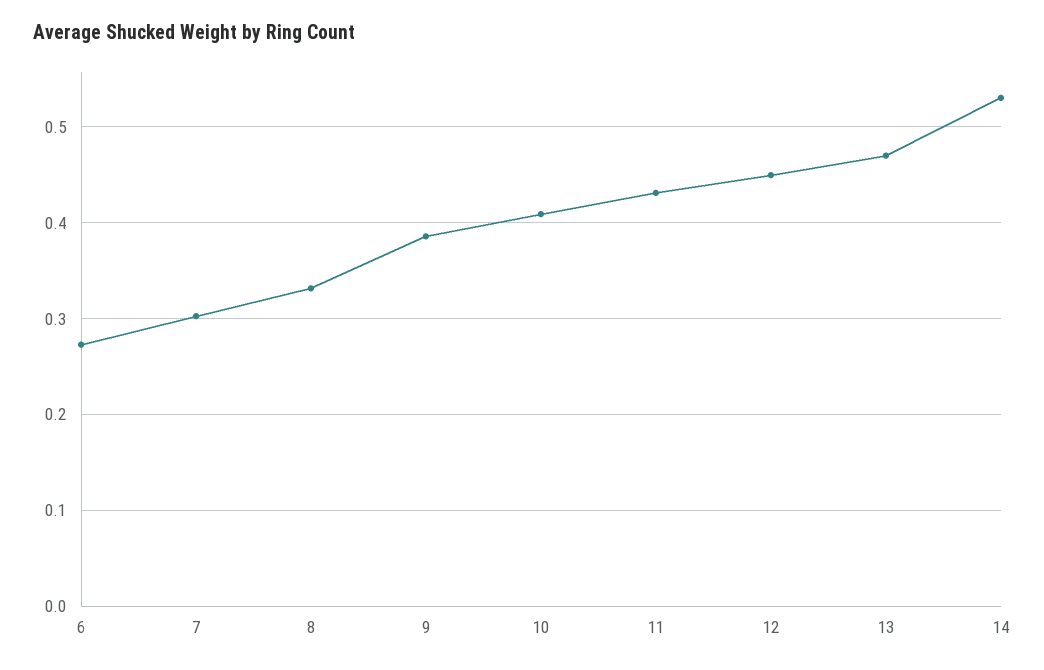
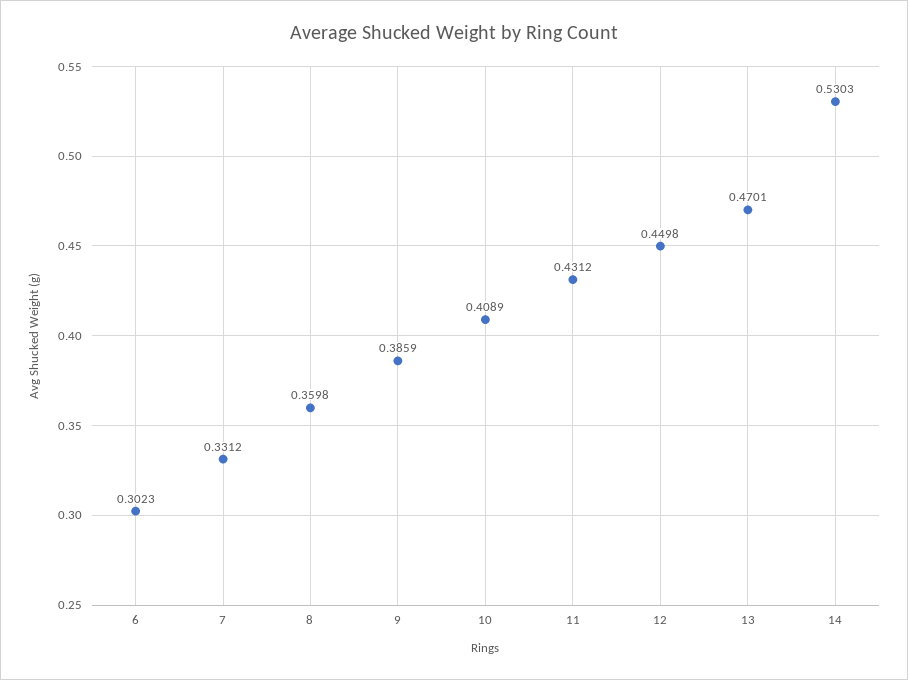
  {
-   "6": 0.27,
+   "6": 0.3023,
-   "7": 0.3,
+   "7": 0.3312,
-   "8": 0.33,
+   "8": 0.3598,
    "9": 0.3859,
    "10": 0.4089,
    "11": 0.4312,
    "12": 0.4498,
    "13": 0.4701,
    "14": 0.5303
  }

